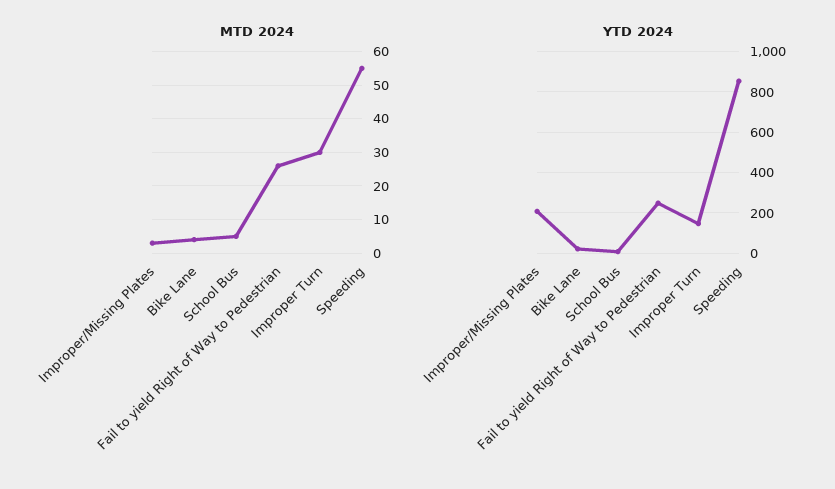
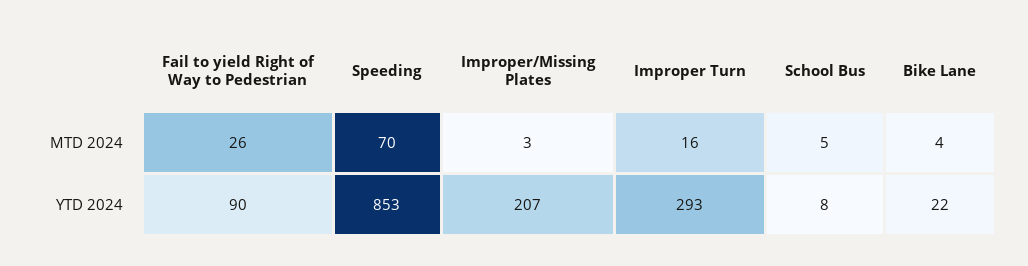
  {
    "MTD 2024": {
      "Improper/Missing Plates": 3,
      "Bike Lane": 4,
      "School Bus": 5,
      "Fail to yield Right of Way to Pedestrian": 26,
-     "Improper Turn": 30,
+     "Improper Turn": 16,
-     "Speeding": 55
+     "Speeding": 70
    },
    "YTD 2024": {
      "Improper/Missing Plates": 207,
      "Bike Lane": 22,
      "School Bus": 8,
-     "Fail to yield Right of Way to Pedestrian": 250,
+     "Fail to yield Right of Way to Pedestrian": 90,
-     "Improper Turn": 150,
+     "Improper Turn": 293,
      "Speeding": 853
    }
  }

